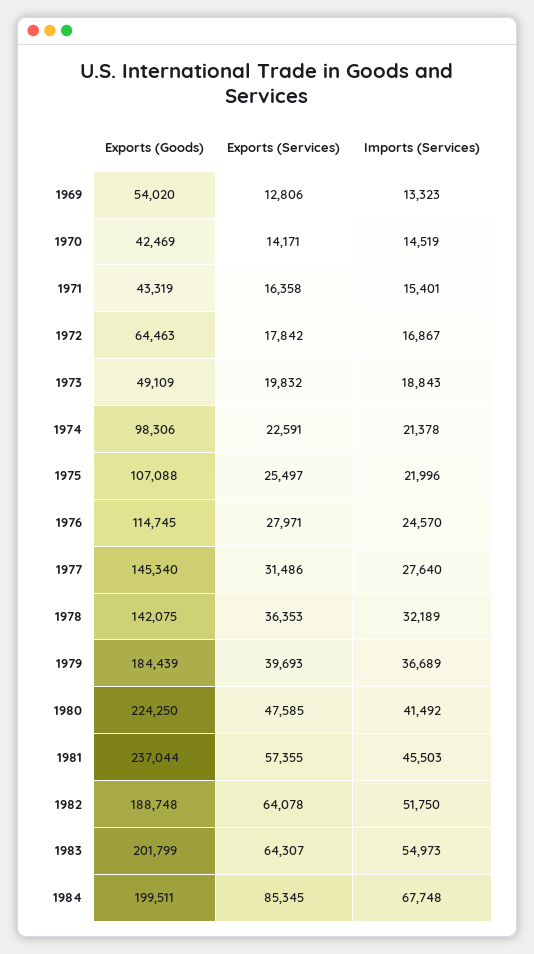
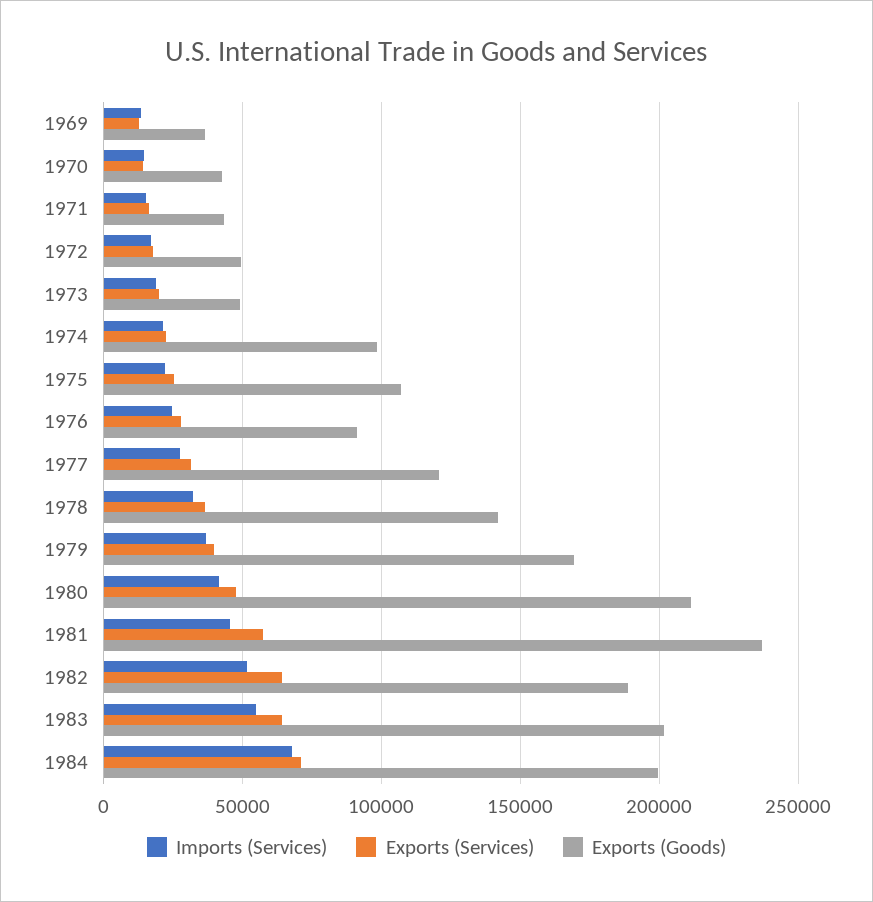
  {
    "Exports (Goods)": {
-     "1969": 54020,
+     "1969": 35000,
      "1970": 42469,
      "1971": 43319,
-     "1972": 64463,
+     "1972": 50000,
      "1973": 49109,
      "1974": 98306,
      "1975": 107088,
-     "1976": 114745,
+     "1976": 90000,
-     "1977": 145340,
+     "1977": 120000,
      "1978": 142075,
-     "1979": 184439,
+     "1979": 170000,
-     "1980": 224250,
+     "1980": 210000,
      "1981": 237044,
      "1982": 188748,
      "1983": 201799,
      "1984": 199511
    },
    "Exports (Services)": {
      "1969": 12806,
      "1970": 14171,
      "1971": 16358,
      "1972": 17842,
      "1973": 19832,
      "1974": 22591,
      "1975": 25497,
      "1976": 27971,
      "1977": 31486,
      "1978": 36353,
      "1979": 39693,
      "1980": 47585,
      "1981": 57355,
      "1982": 64078,
      "1983": 64307,
-     "1984": 85345
+     "1984": 70000
    },
    "Imports (Services)": {
      "1969": 13323,
      "1970": 14519,
      "1971": 15401,
      "1972": 16867,
      "1973": 18843,
      "1974": 21378,
      "1975": 21996,
      "1976": 24570,
      "1977": 27640,
      "1978": 32189,
      "1979": 36689,
      "1980": 41492,
      "1981": 45503,
      "1982": 51750,
      "1983": 54973,
      "1984": 67748
    }
  }

